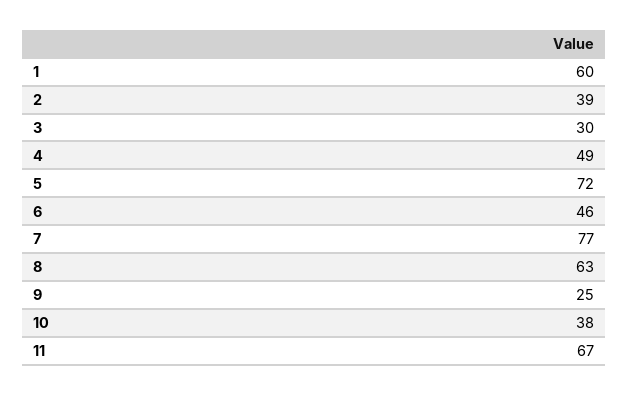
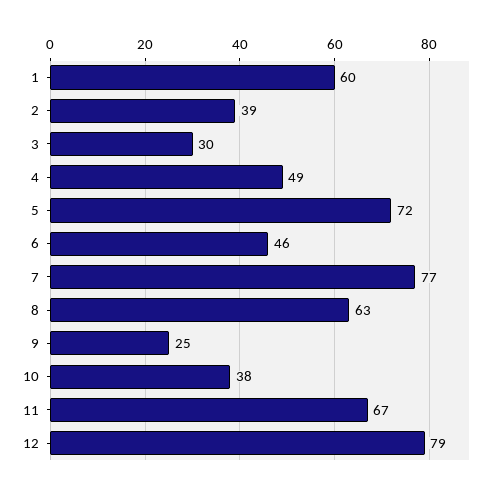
  {
    "1": 60,
    "2": 39,
    "3": 30,
    "4": 49,
    "5": 72,
    "6": 46,
    "7": 77,
    "8": 63,
    "9": 25,
    "10": 38,
-   "11": 67
+   "11": 67,
+   "12": 79
  }

